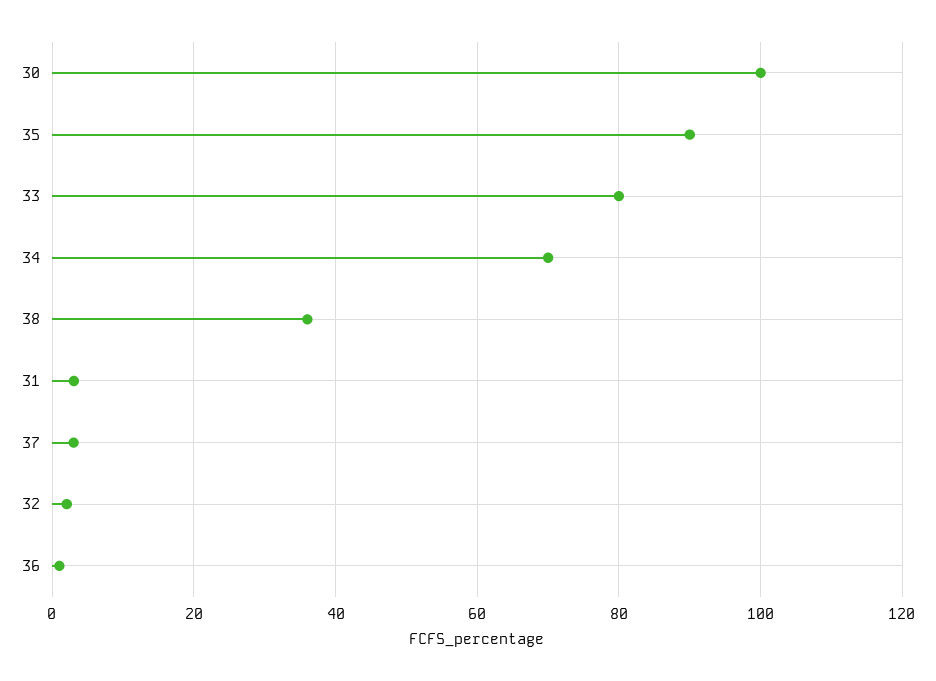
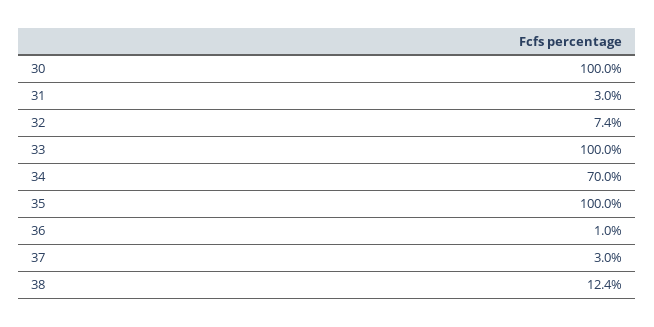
  {
    "30": 100,
-   "35": 90,
+   "35": 100,
-   "33": 80,
+   "33": 100,
    "34": 70,
-   "38": 36,
+   "38": 12.4,
    "31": 3,
    "37": 3,
-   "32": 2,
+   "32": 7.4,
    "36": 1
  }

